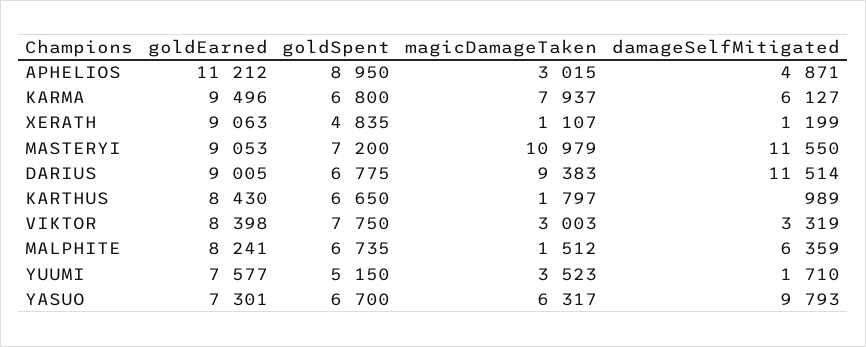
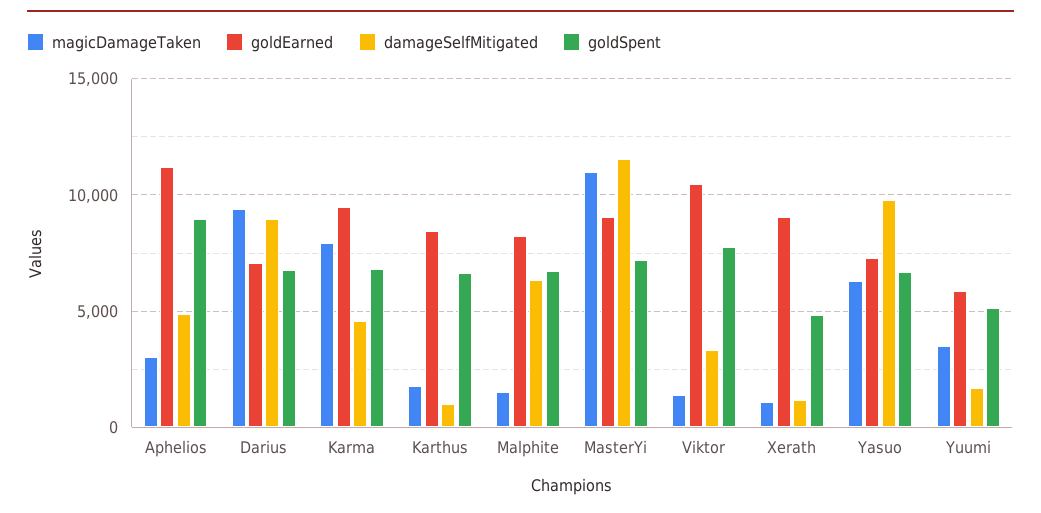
  {
    "goldEarned": {
      "APHELIOS": 11212,
      "KARMA": 9496,
      "XERATH": 9063,
      "MASTERYI": 9053,
-     "DARIUS": 9005,
+     "DARIUS": 7000,
      "KARTHUS": 8430,
-     "VIKTOR": 8398,
+     "VIKTOR": 10500,
      "MALPHITE": 8241,
-     "YUUMI": 7577,
+     "YUUMI": 6000,
      "YASUO": 7301
    },
    "goldSpent": {
      "APHELIOS": 8950,
      "KARMA": 6800,
      "XERATH": 4835,
      "MASTERYI": 7200,
      "DARIUS": 6775,
      "KARTHUS": 6650,
      "VIKTOR": 7750,
      "MALPHITE": 6735,
      "YUUMI": 5150,
      "YASUO": 6700
    },
    "magicDamageTaken": {
      "APHELIOS": 3015,
      "KARMA": 7937,
      "XERATH": 1107,
      "MASTERYI": 10979,
      "DARIUS": 9383,
      "KARTHUS": 1797,
-     "VIKTOR": 3003,
+     "VIKTOR": 1500,
      "MALPHITE": 1512,
      "YUUMI": 3523,
      "YASUO": 6317
    },
    "damageSelfMitigated": {
      "APHELIOS": 4871,
-     "KARMA": 6127,
+     "KARMA": 4500,
      "XERATH": 1199,
      "MASTERYI": 11550,
-     "DARIUS": 11514,
+     "DARIUS": 9000,
      "KARTHUS": 989,
      "VIKTOR": 3319,
      "MALPHITE": 6359,
      "YUUMI": 1710,
      "YASUO": 9793
    }
  }

